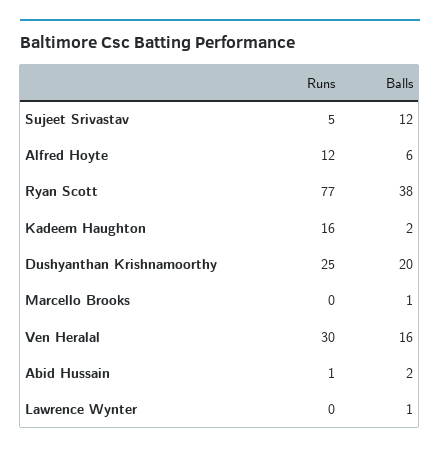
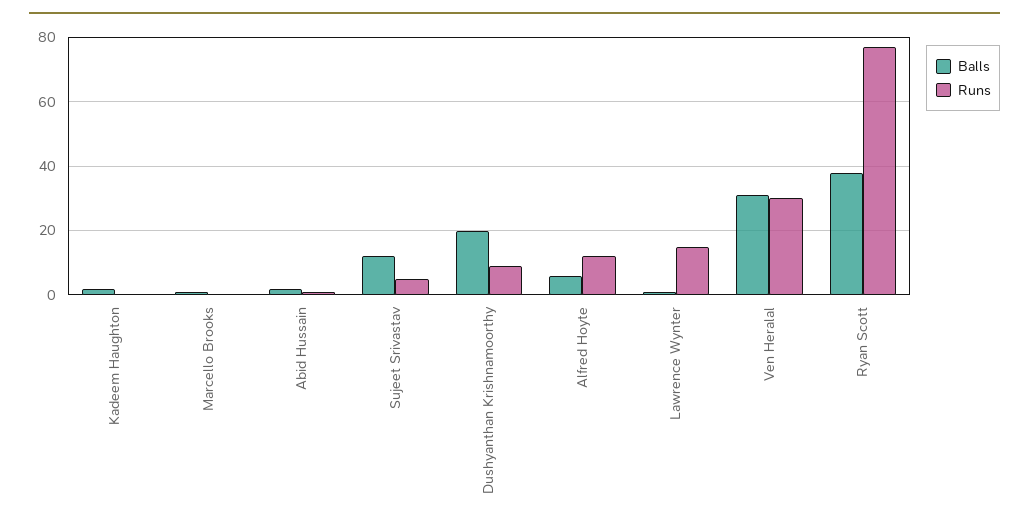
  {
    "Runs": {
      "Sujeet Srivastav": 5,
      "Alfred Hoyte": 12,
      "Ryan Scott": 77,
-     "Kadeem Haughton": 16,
+     "Kadeem Haughton": 0,
-     "Dushyanthan Krishnamoorthy": 25,
+     "Dushyanthan Krishnamoorthy": 10,
      "Marcello Brooks": 0,
      "Ven Heralal": 30,
      "Abid Hussain": 1,
-     "Lawrence Wynter": 0
+     "Lawrence Wynter": 15
    },
    "Balls": {
      "Sujeet Srivastav": 12,
      "Alfred Hoyte": 6,
      "Ryan Scott": 38,
      "Kadeem Haughton": 2,
      "Dushyanthan Krishnamoorthy": 20,
      "Marcello Brooks": 1,
-     "Ven Heralal": 16,
+     "Ven Heralal": 30,
      "Abid Hussain": 2,
      "Lawrence Wynter": 1
    }
  }

